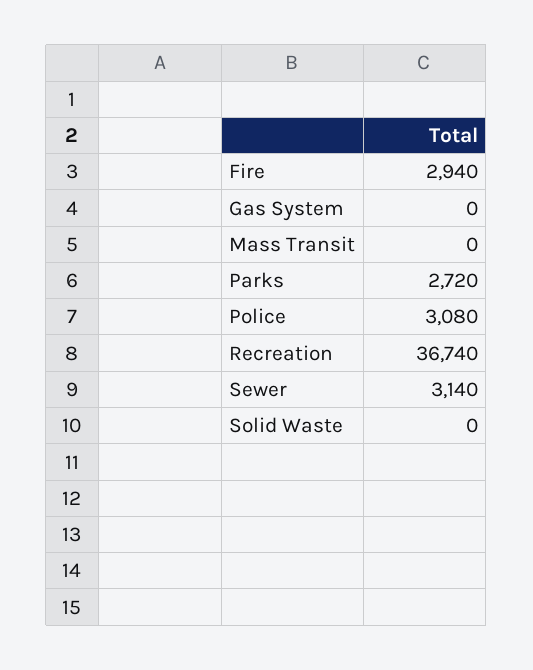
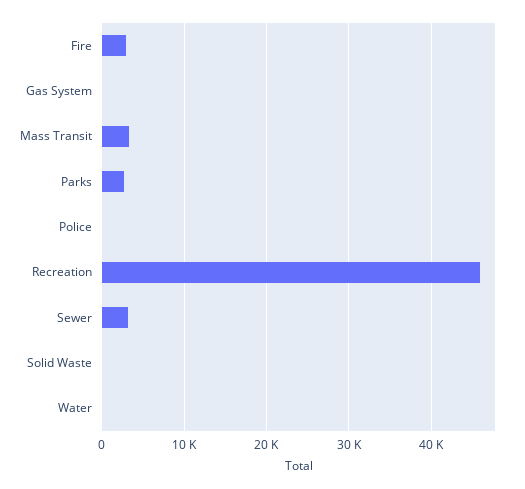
  {
    "Fire": 2940,
    "Gas System": 0,
-   "Mass Transit": 0,
+   "Mass Transit": 3000,
    "Parks": 2720,
-   "Police": 3080,
+   "Police": 0,
-   "Recreation": 36740,
+   "Recreation": 46000,
    "Sewer": 3140,
-   "Solid Waste": 0
+   "Solid Waste": 0,
+   "Water": 0
  }

